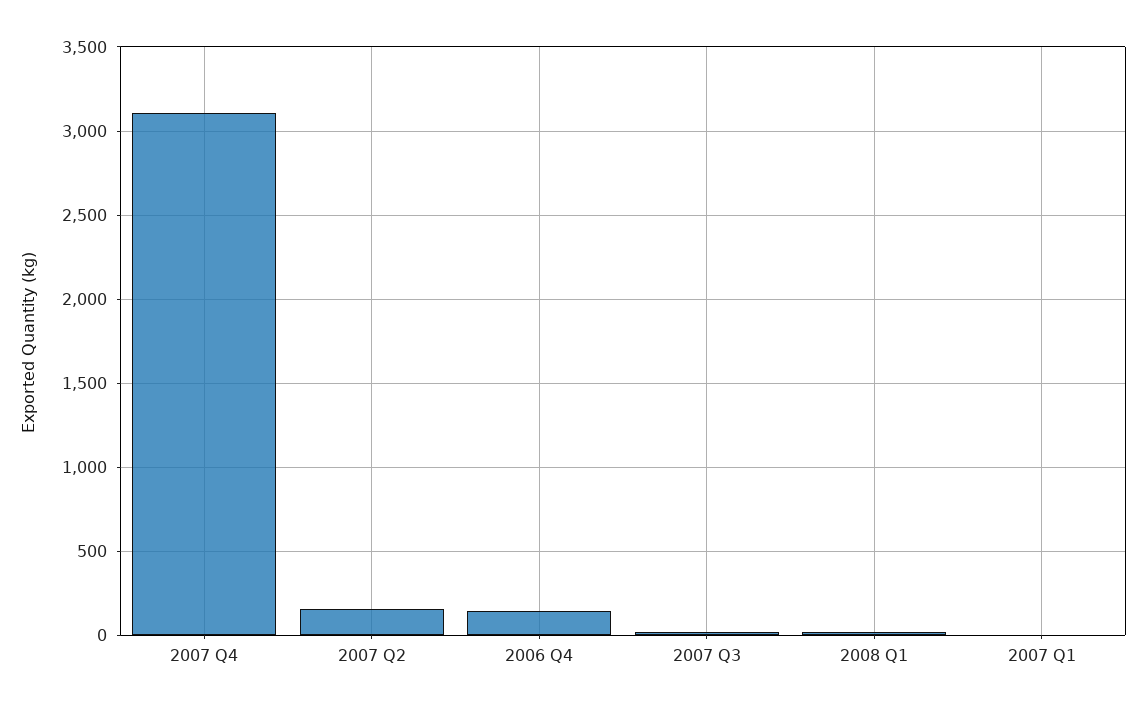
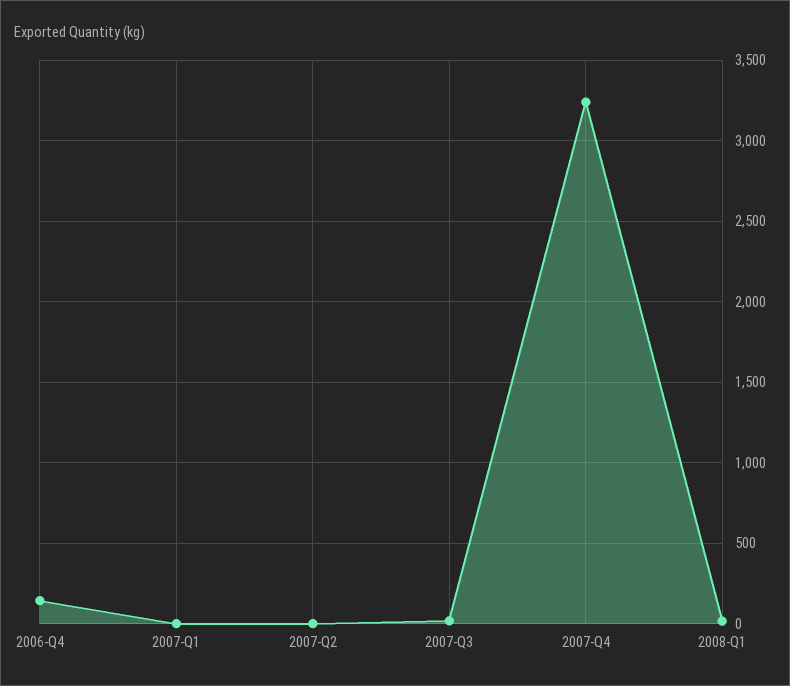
  {
-   "2007 Q4": 3100,
+   "2007 Q4": 3250,
-   "2007 Q2": 150,
+   "2007 Q2": 0,
    "2006 Q4": 150,
    "2007 Q3": 0,
    "2008 Q1": 0,
    "2007 Q1": 0
  }

